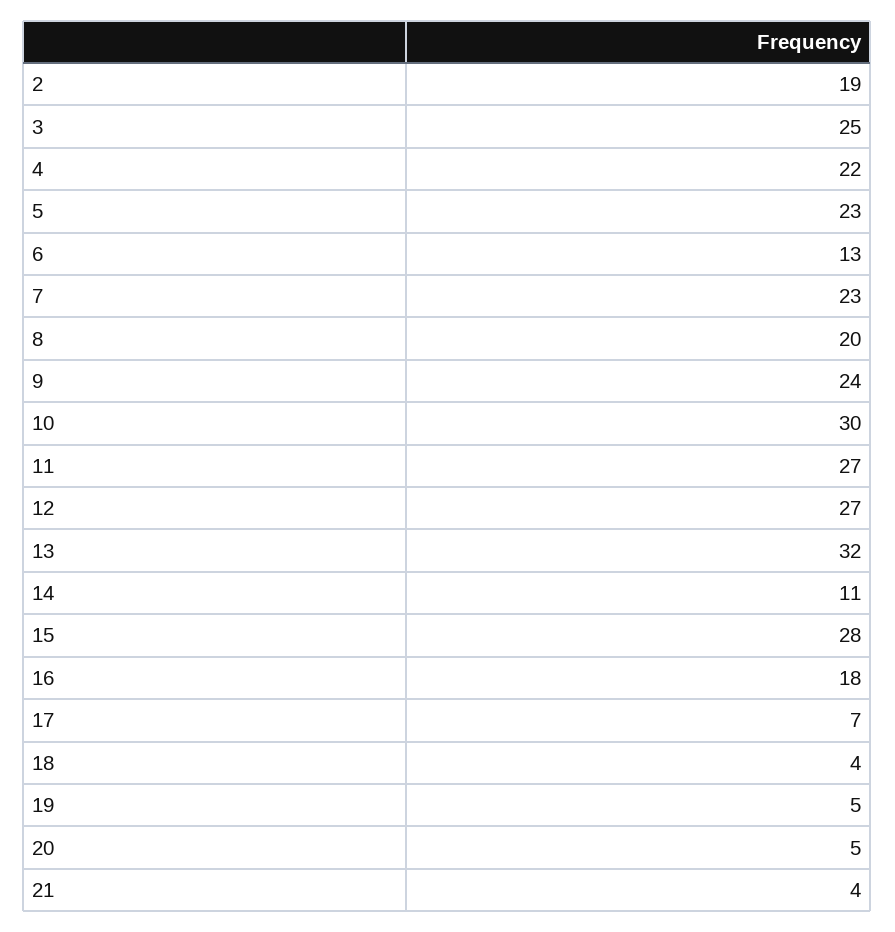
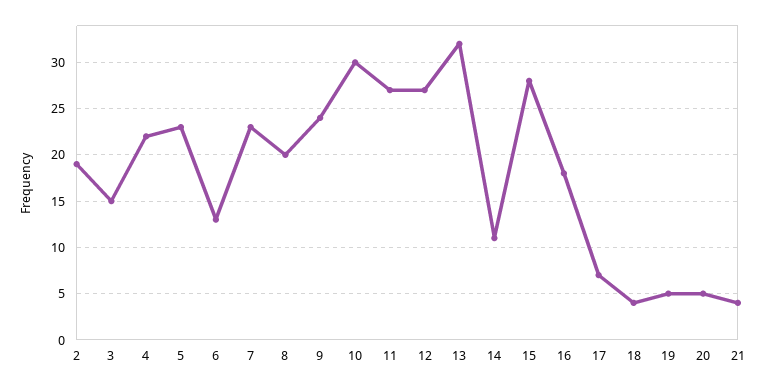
  {
    "2": 19,
-   "3": 25,
+   "3": 15,
    "4": 22,
    "5": 23,
    "6": 13,
    "7": 23,
    "8": 20,
    "9": 24,
    "10": 30,
    "11": 27,
    "12": 27,
    "13": 32,
    "14": 11,
    "15": 28,
    "16": 18,
    "17": 7,
    "18": 4,
    "19": 5,
    "20": 5,
    "21": 4
  }

